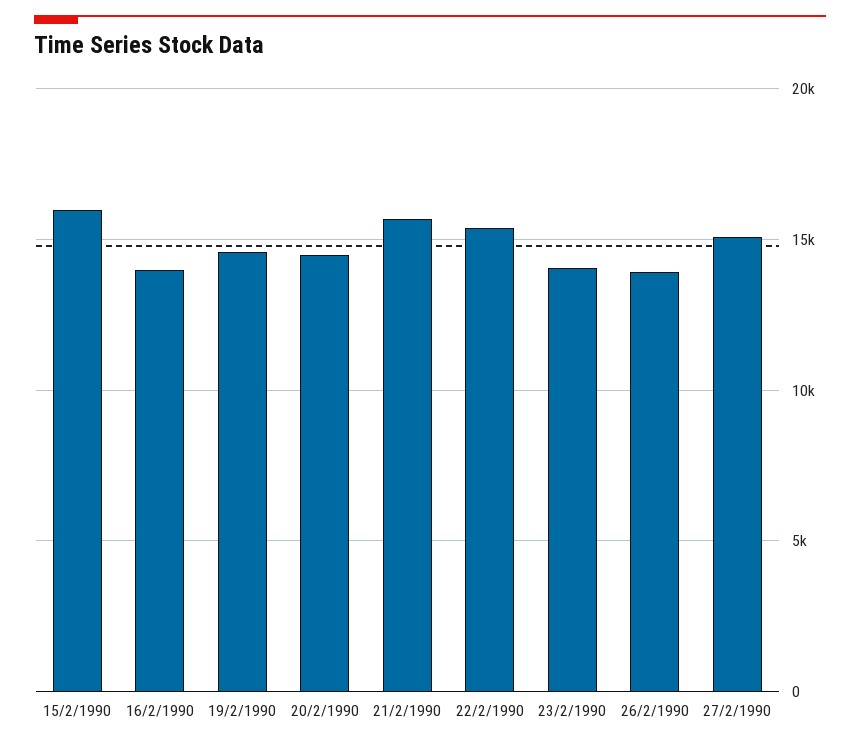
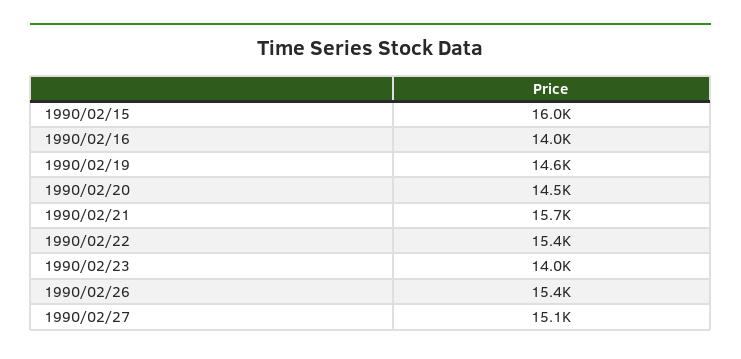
  {
    "15/2/1990": 16000,
    "16/2/1990": 14000,
    "19/2/1990": 14600,
    "20/2/1990": 14500,
    "21/2/1990": 15700,
    "22/2/1990": 15400,
    "23/2/1990": 14000,
-   "26/2/1990": 14000,
+   "26/2/1990": 15400,
    "27/2/1990": 15100
  }

